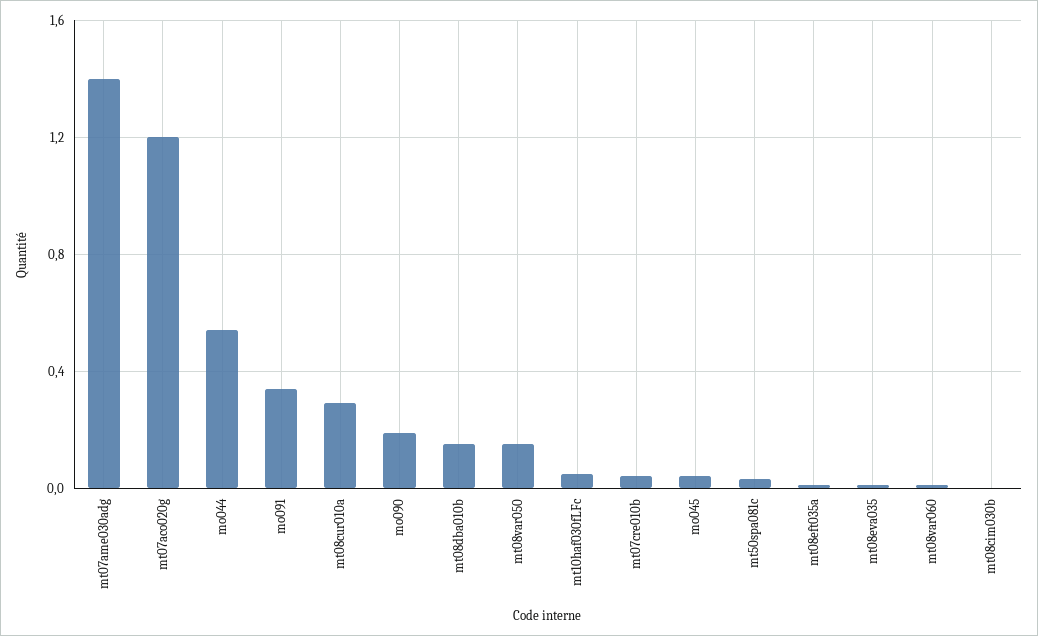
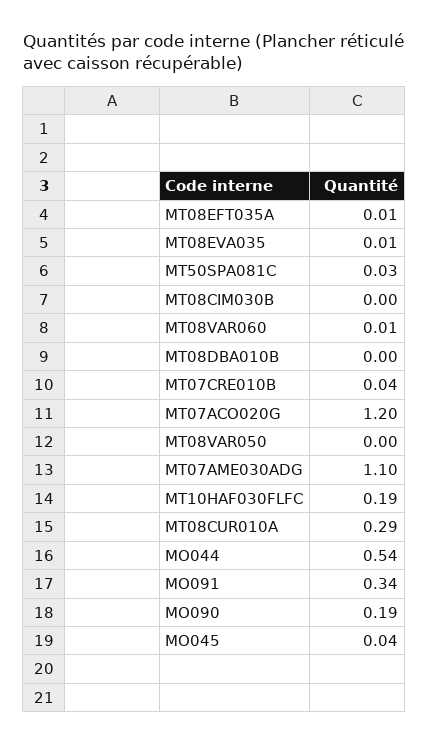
  {
-   "mt07ame030adg": 1.4,
+   "mt07ame030adg": 1.1,
    "mt07aco020g": 1.2,
    "mo044": 0.54,
    "mo091": 0.34,
    "mt08cur010a": 0.29,
    "mo090": 0.19,
-   "mt08dba010b": 0.15,
+   "mt08dba010b": 0,
-   "mt08var050": 0.15,
+   "mt08var050": 0,
-   "mt10haf030fLFc": 0.05,
+   "mt10haf030fLFc": 0.19,
    "mt07cre010b": 0.04,
    "mo045": 0.04,
    "mt50spa081c": 0.03,
    "mt08eft035a": 0.01,
    "mt08eva035": 0.01,
    "mt08var060": 0.01,
    "mt08cim030b": 0
  }

